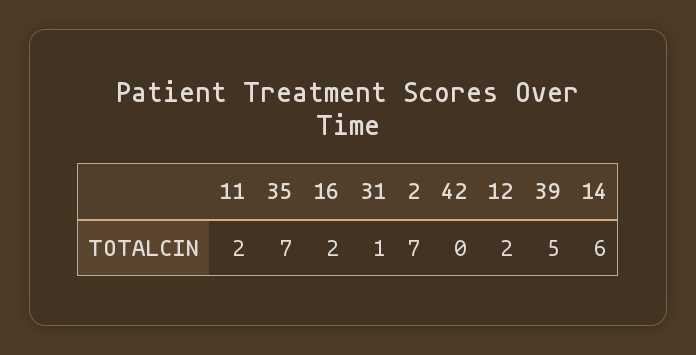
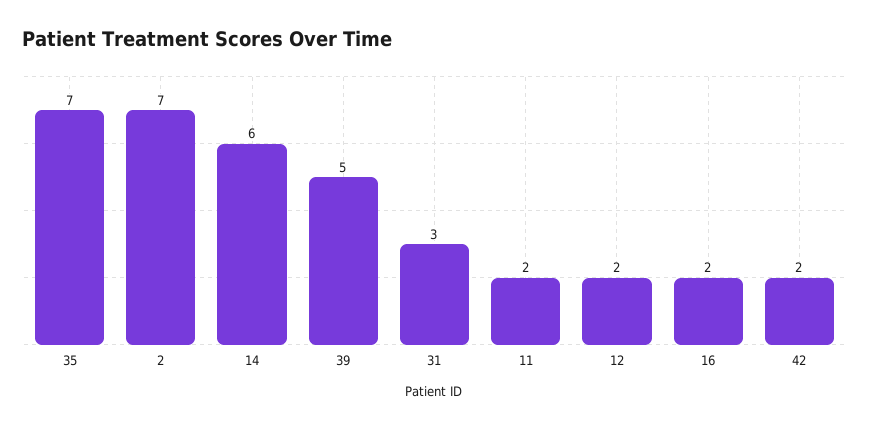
  {
    "11": 2,
    "35": 7,
    "16": 2,
-   "31": 1,
+   "31": 3,
    "2": 7,
-   "42": 0,
+   "42": 2,
    "12": 2,
    "39": 5,
    "14": 6
  }

